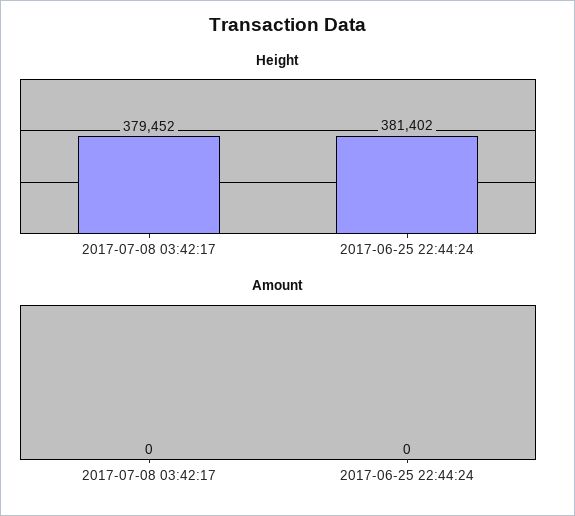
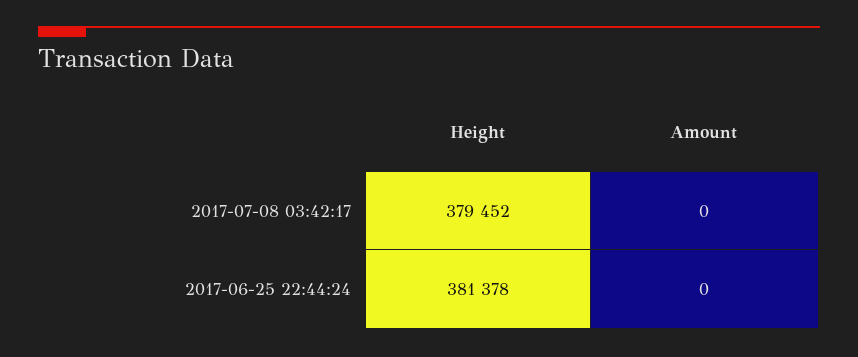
  {
    "Height": {
      "2017-07-08 03:42:17": 379452,
-     "2017-06-25 22:44:24": 381402
+     "2017-06-25 22:44:24": 381378
    },
    "Amount": {
      "2017-07-08 03:42:17": 0,
      "2017-06-25 22:44:24": 0
    }
  }

